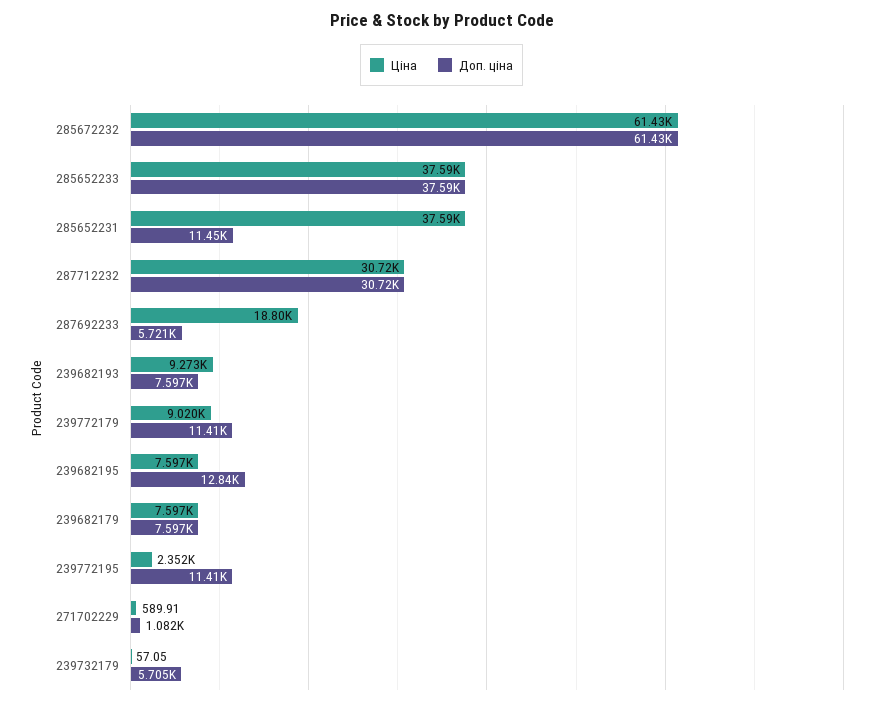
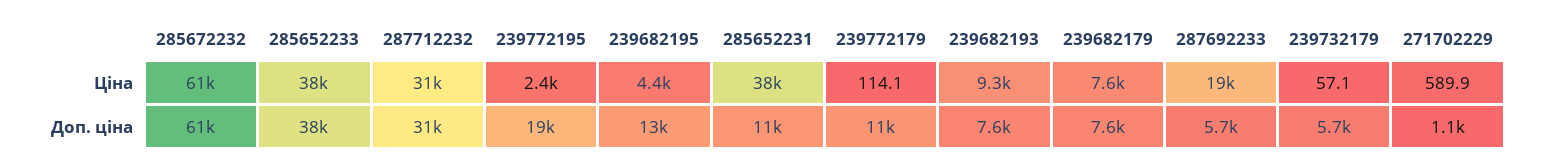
  {
    "Ціна": {
      "285672232": 61430,
      "285652233": 37590,
      "285652231": 37590,
      "287712232": 30720,
      "287692233": 18800,
      "239682193": 9273,
-     "239772179": 9020,
+     "239772179": 114.1,
-     "239682195": 7597,
+     "239682195": 4400,
      "239682179": 7597,
      "239772195": 2352,
      "271702229": 589.91,
      "239732179": 57.05
    },
    "Доп. ціна": {
      "285672232": 61430,
      "285652233": 37590,
      "285652231": 11450,
      "287712232": 30720,
      "287692233": 5721,
      "239682193": 7597,
      "239772179": 11410,
      "239682195": 12840,
      "239682179": 7597,
-     "239772195": 11410,
+     "239772195": 19000,
      "271702229": 1082,
      "239732179": 5705
    }
  }

